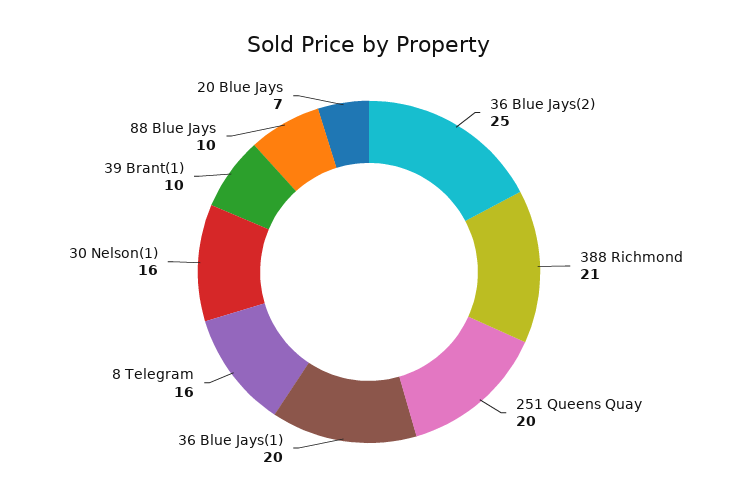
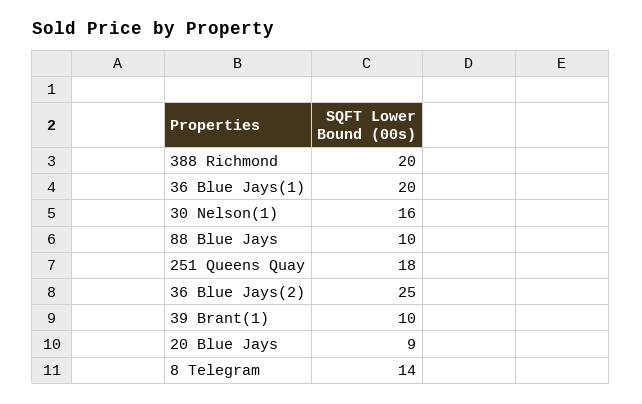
  {
    "36 Blue Jays(2)": 25,
-   "388 Richmond": 21,
+   "388 Richmond": 20,
-   "251 Queens Quay": 20,
+   "251 Queens Quay": 18,
    "36 Blue Jays(1)": 20,
-   "8 Telegram": 16,
+   "8 Telegram": 14,
    "30 Nelson(1)": 16,
    "39 Brant(1)": 10,
    "88 Blue Jays": 10,
-   "20 Blue Jays": 7
+   "20 Blue Jays": 9
  }

